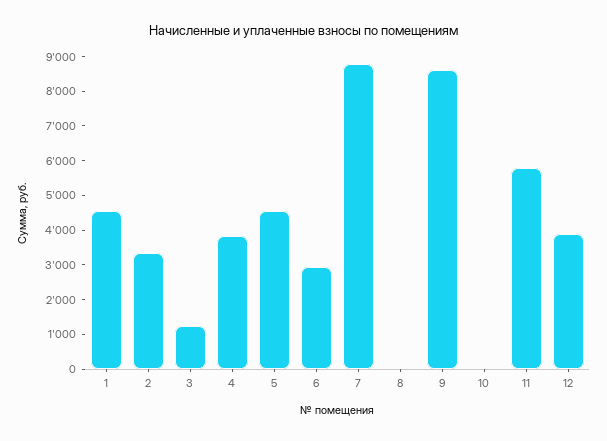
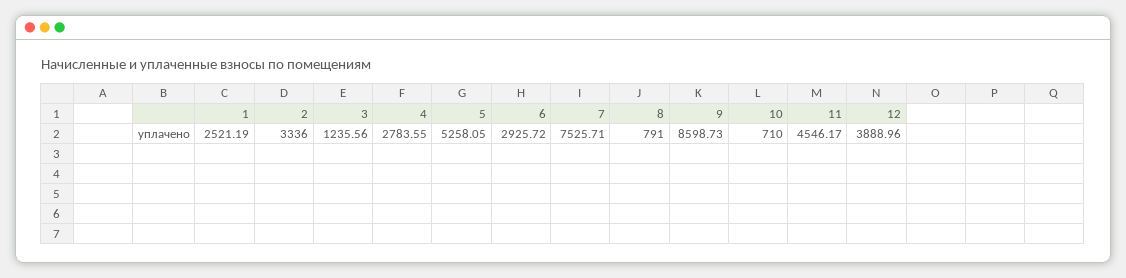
  {
-   "1": 4500,
+   "1": 2521.19,
    "2": 3336,
    "3": 1235.56,
-   "4": 3750,
+   "4": 2783.55,
-   "5": 4500,
+   "5": 5258.05,
    "6": 2925.72,
-   "7": 8750,
+   "7": 7525.71,
-   "8": 0,
+   "8": 791,
    "9": 8598.73,
-   "10": 0,
+   "10": 710,
-   "11": 5750,
+   "11": 4546.17,
    "12": 3888.96
  }

